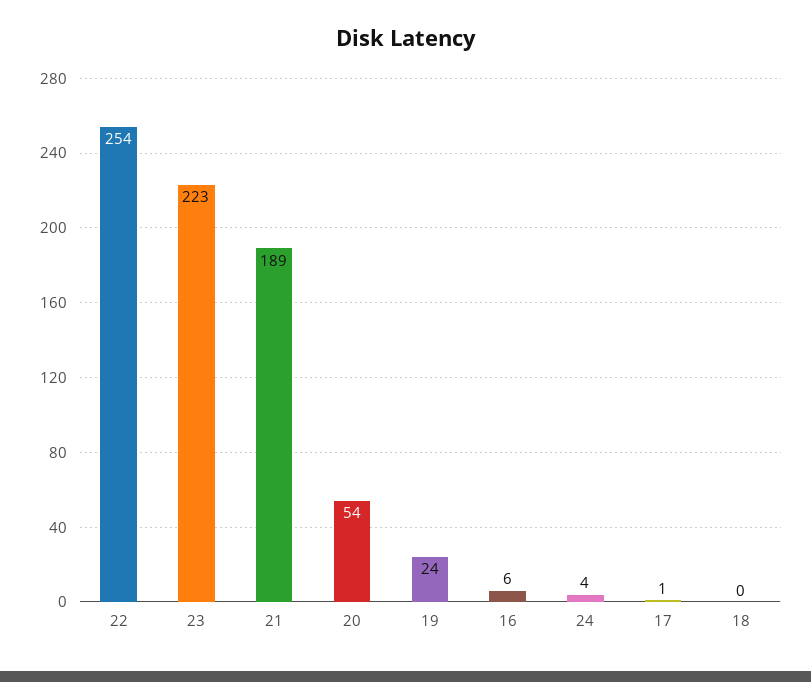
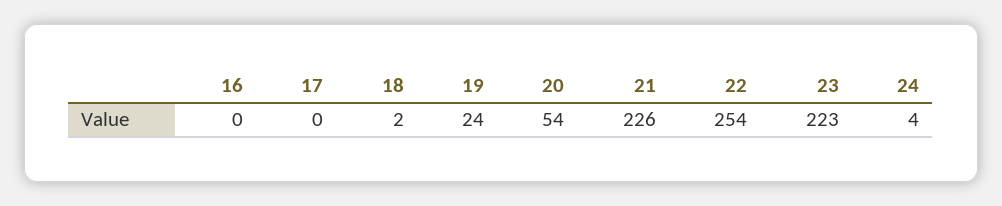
  {
    "22": 254,
    "23": 223,
-   "21": 189,
+   "21": 226,
    "20": 54,
    "19": 24,
-   "16": 6,
+   "16": 0,
    "24": 4,
-   "17": 1,
+   "17": 0,
-   "18": 0
+   "18": 2
  }

